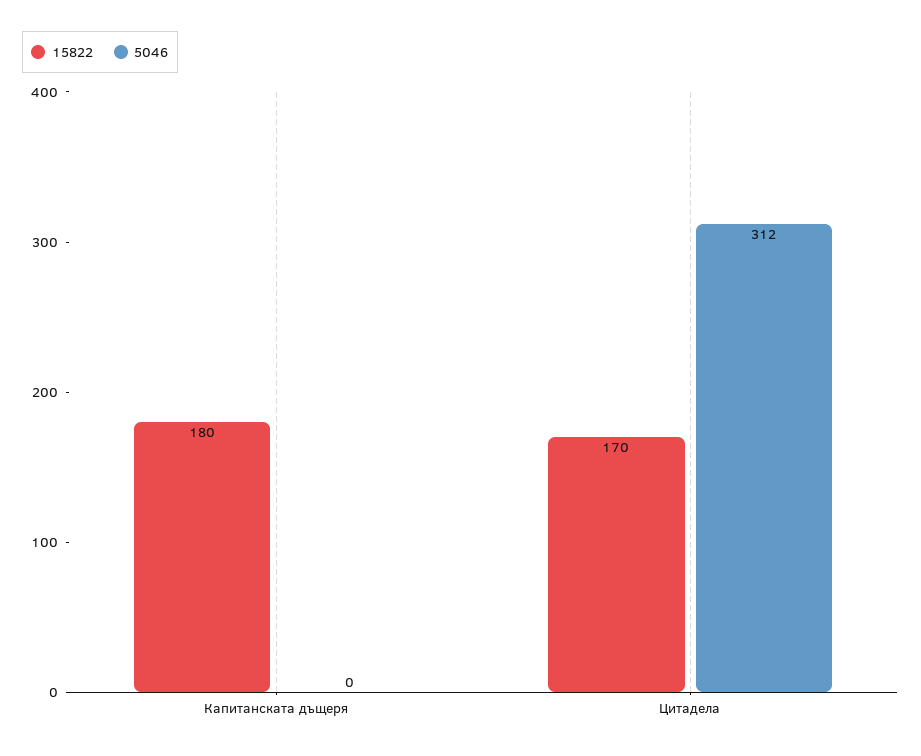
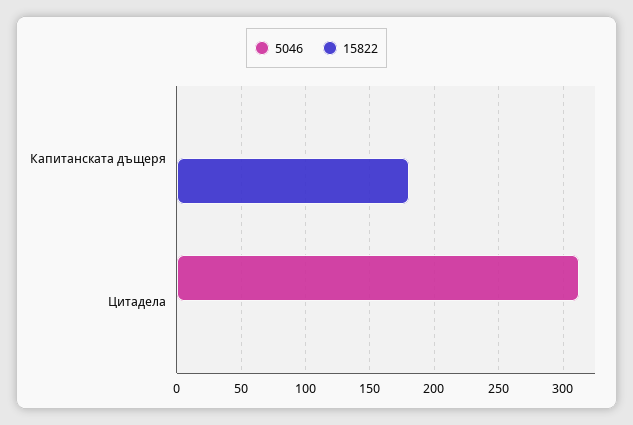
  {
    "15822": {
      "Капитанската дъщеря": 180,
-     "Цитадела": 170
+     "Цитадела": 0
    },
    "5046": {
      "Капитанската дъщеря": 0,
      "Цитадела": 312
    }
  }

